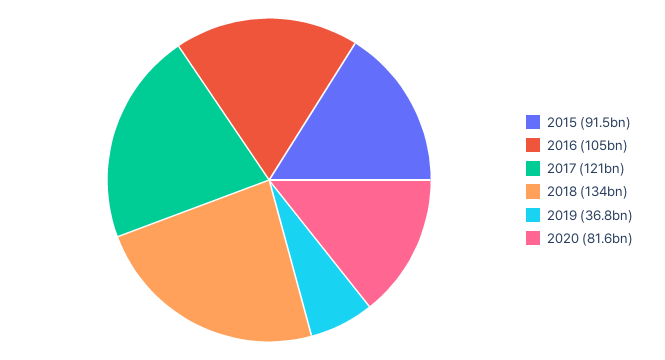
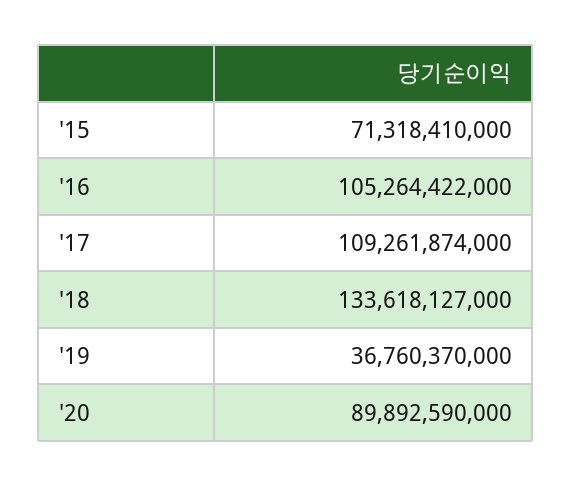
  {
-   "2015": 91500000000,
+   "2015": 71318410000,
    "2016": 105264422000,
-   "2017": 121000000000,
+   "2017": 109261874000,
    "2018": 133618127000,
    "2019": 36760370000,
-   "2020": 81600000000
+   "2020": 89892590000
  }

